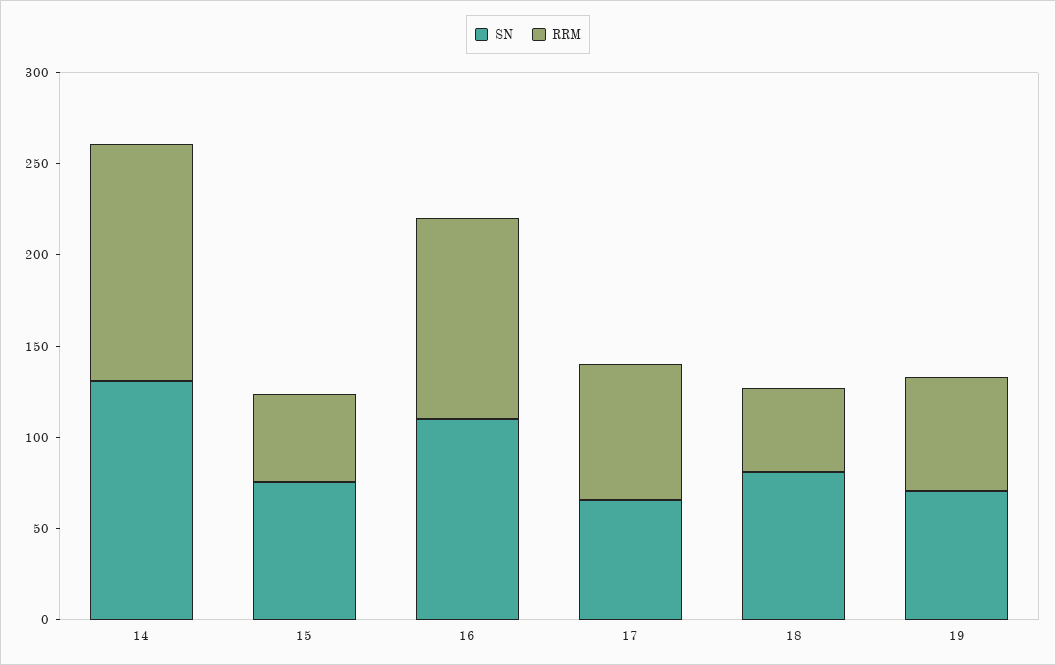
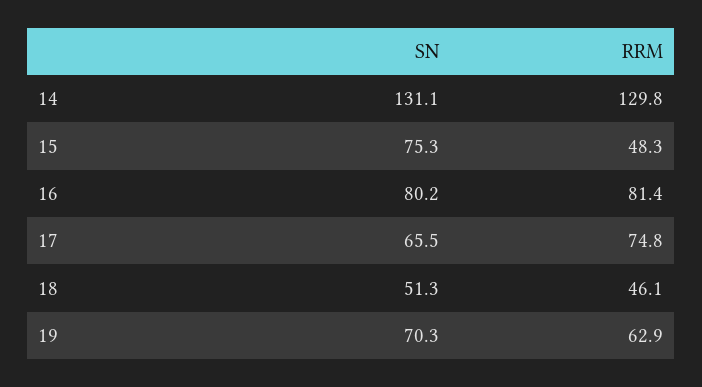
  {
    "SN": {
      "14": 131.1,
      "15": 75.3,
-     "16": 110,
+     "16": 80.2,
      "17": 65.5,
-     "18": 80,
+     "18": 51.3,
      "19": 70.3
    },
    "RRM": {
      "14": 129.8,
      "15": 48.3,
-     "16": 110,
+     "16": 81.4,
      "17": 74.8,
      "18": 46.1,
      "19": 62.9
    }
  }

